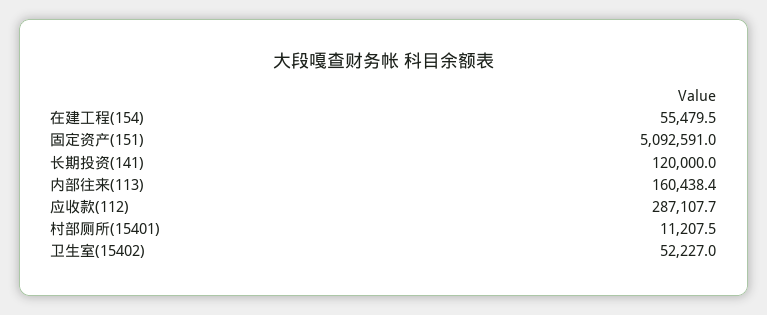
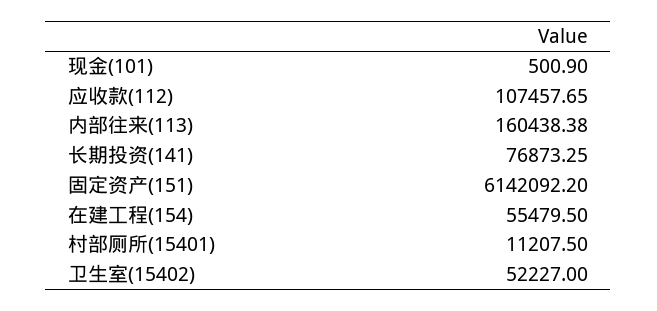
  {
    "在建工程(154)": 55479.5,
-   "固定资产(151)": 5092591,
+   "固定资产(151)": 6142092.2,
-   "长期投资(141)": 120000,
+   "长期投资(141)": 76873.25,
    "内部往来(113)": 160438.38,
-   "应收款(112)": 287107.7,
+   "应收款(112)": 107457.65,
    "村部厕所(15401)": 11207.5,
-   "卫生室(15402)": 52227
+   "卫生室(15402)": 52227,
+   "现金(101)": 500.9
  }

